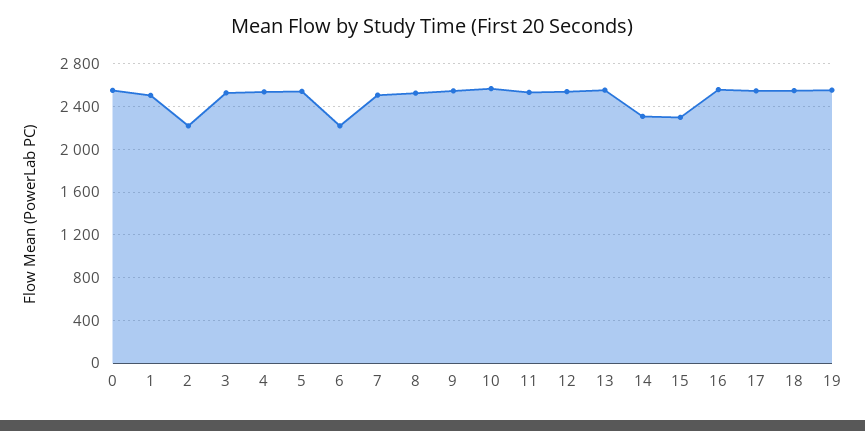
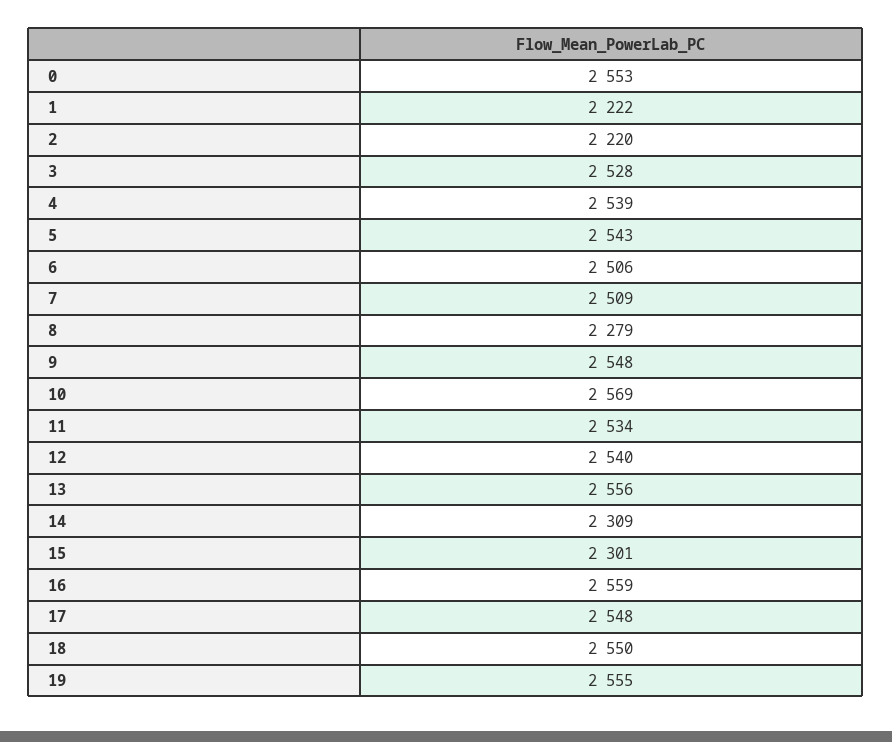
  {
    "0": 2553,
-   "1": 2500,
+   "1": 2222,
    "2": 2220,
    "3": 2528,
    "4": 2539,
    "5": 2543,
-   "6": 2200,
+   "6": 2506,
    "7": 2509,
-   "8": 2500,
+   "8": 2279,
    "9": 2548,
    "10": 2569,
    "11": 2534,
    "12": 2540,
    "13": 2556,
    "14": 2309,
    "15": 2301,
    "16": 2559,
    "17": 2548,
    "18": 2550,
    "19": 2555
  }

